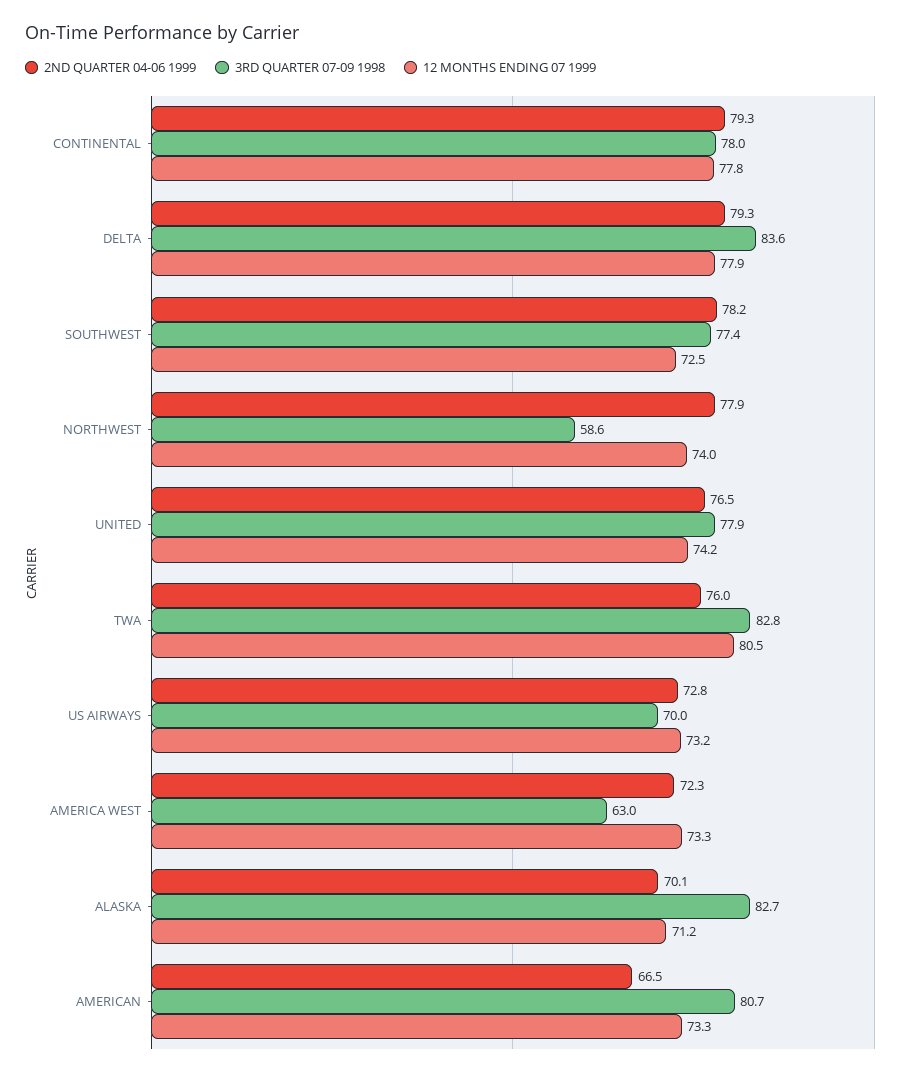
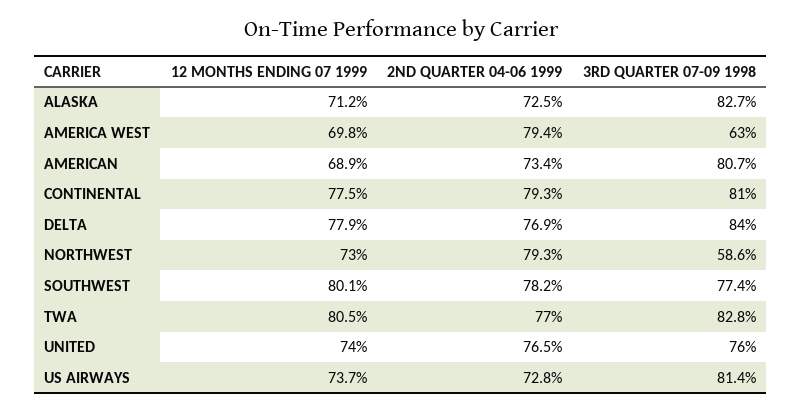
  {
    "2ND QUARTER 04-06 1999": {
      "CONTINENTAL": 79.3,
-     "DELTA": 79.3,
+     "DELTA": 76.9,
      "SOUTHWEST": 78.2,
-     "NORTHWEST": 77.9,
+     "NORTHWEST": 79.3,
      "UNITED": 76.5,
-     "TWA": 76,
+     "TWA": 77,
      "US AIRWAYS": 72.8,
-     "AMERICA WEST": 72.3,
+     "AMERICA WEST": 79.4,
-     "ALASKA": 70.1,
+     "ALASKA": 72.5,
-     "AMERICAN": 66.5
+     "AMERICAN": 73.4
    },
    "3RD QUARTER 07-09 1998": {
-     "CONTINENTAL": 78,
+     "CONTINENTAL": 81,
-     "DELTA": 83.6,
+     "DELTA": 84,
      "SOUTHWEST": 77.4,
      "NORTHWEST": 58.6,
-     "UNITED": 77.9,
+     "UNITED": 76,
      "TWA": 82.8,
-     "US AIRWAYS": 70,
+     "US AIRWAYS": 81.4,
      "AMERICA WEST": 63,
      "ALASKA": 82.7,
      "AMERICAN": 80.7
    },
    "12 MONTHS ENDING 07 1999": {
-     "CONTINENTAL": 77.8,
+     "CONTINENTAL": 77.5,
      "DELTA": 77.9,
-     "SOUTHWEST": 72.5,
+     "SOUTHWEST": 80.1,
-     "NORTHWEST": 74,
+     "NORTHWEST": 73,
-     "UNITED": 74.2,
+     "UNITED": 74,
      "TWA": 80.5,
-     "US AIRWAYS": 73.2,
+     "US AIRWAYS": 73.7,
-     "AMERICA WEST": 73.3,
+     "AMERICA WEST": 69.8,
      "ALASKA": 71.2,
-     "AMERICAN": 73.3
+     "AMERICAN": 68.9
    }
  }

